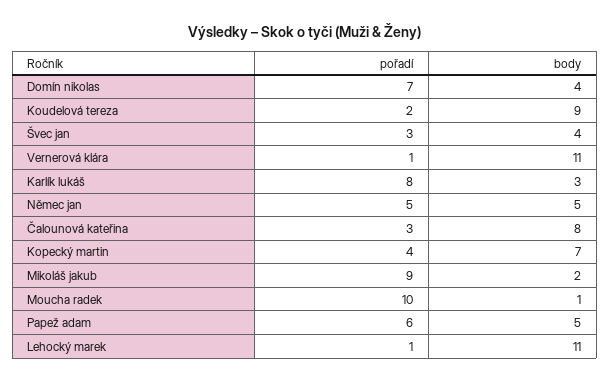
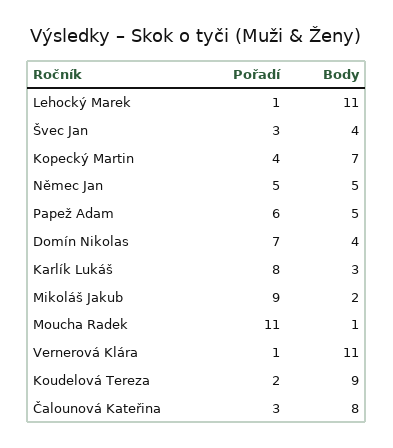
  {
    "pořadí": {
      "Domín nikolas": 7,
      "Koudelová tereza": 2,
      "Švec jan": 3,
      "Vernerová klára": 1,
      "Karlík lukáš": 8,
      "Němec jan": 5,
      "Čalounová kateřina": 3,
      "Kopecký martin": 4,
      "Mikoláš jakub": 9,
-     "Moucha radek": 10,
+     "Moucha radek": 11,
      "Papež adam": 6,
      "Lehocký marek": 1
    },
    "body": {
      "Domín nikolas": 4,
      "Koudelová tereza": 9,
      "Švec jan": 4,
      "Vernerová klára": 11,
      "Karlík lukáš": 3,
      "Němec jan": 5,
      "Čalounová kateřina": 8,
      "Kopecký martin": 7,
      "Mikoláš jakub": 2,
      "Moucha radek": 1,
      "Papež adam": 5,
      "Lehocký marek": 11
    }
  }

